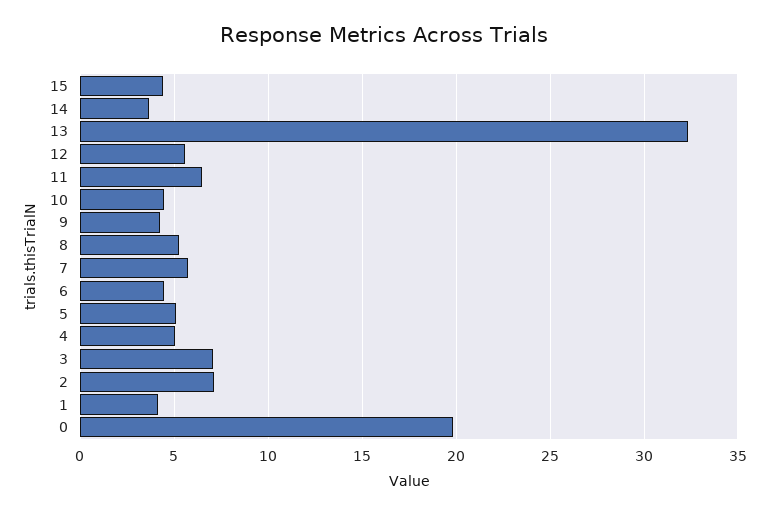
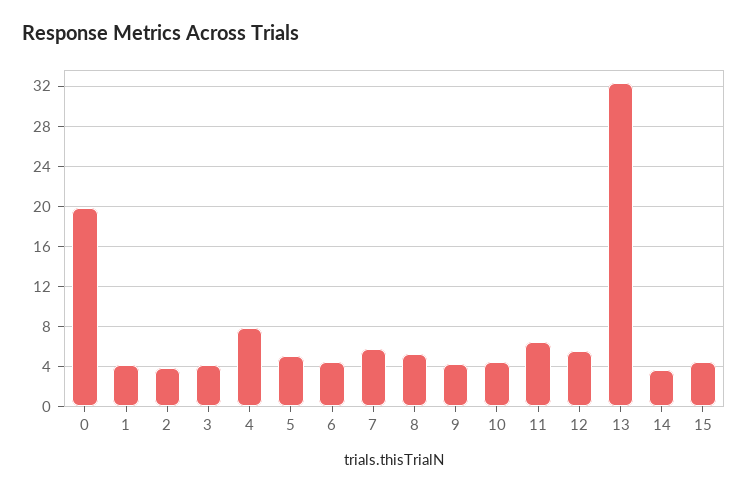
  {
    "15": 4.5,
    "14": 3.5,
    "13": 32.5,
    "12": 5.5,
    "11": 6.5,
    "10": 4.5,
    "9": 4,
    "8": 5,
    "7": 5.5,
    "6": 4.5,
    "5": 5,
-   "4": 5,
+   "4": 8,
-   "3": 7,
+   "3": 4,
-   "2": 7,
+   "2": 4,
    "1": 4,
    "0": 20
  }

